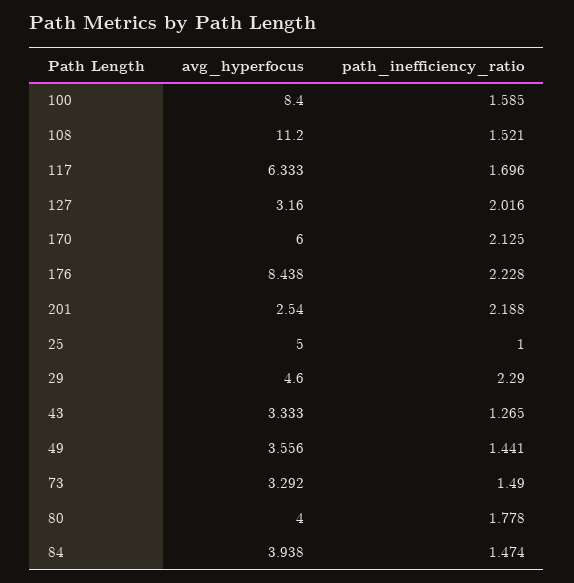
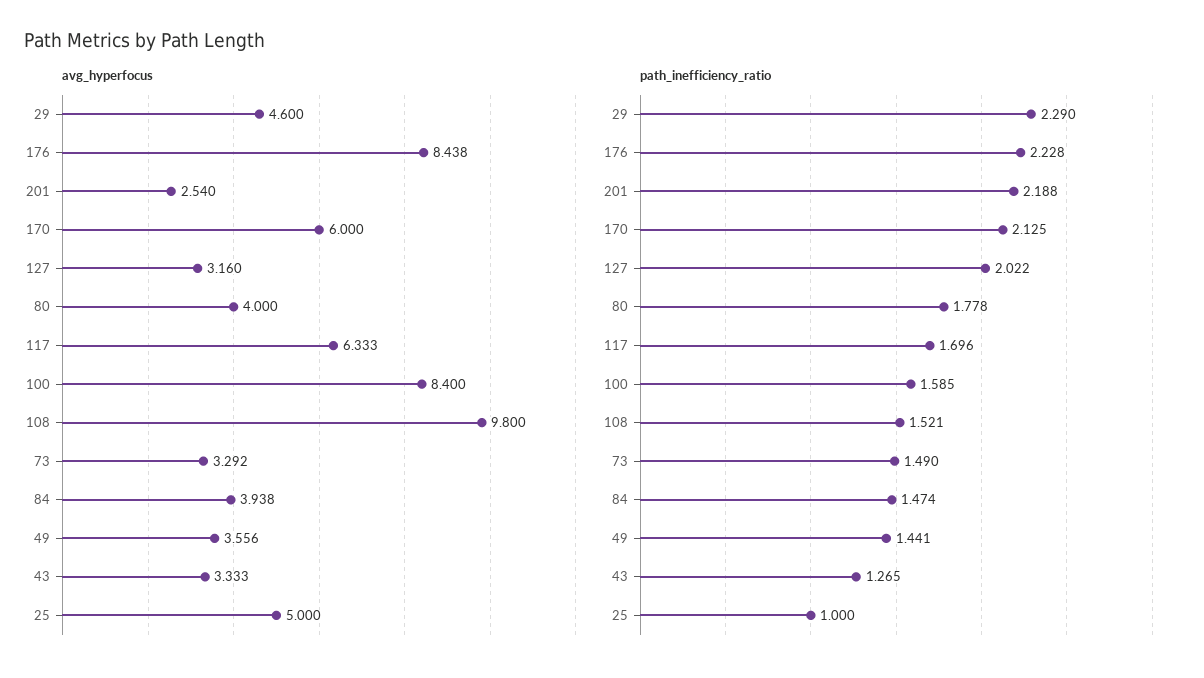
  {
    "avg_hyperfocus": {
      "100": 8.4,
-     "108": 11.2,
+     "108": 9.8,
      "117": 6.333,
      "127": 3.16,
      "170": 6,
      "176": 8.438,
      "201": 2.54,
      "25": 5,
      "29": 4.6,
      "43": 3.333,
      "49": 3.556,
      "73": 3.292,
      "80": 4,
      "84": 3.938
    },
    "path_inefficiency_ratio": {
      "100": 1.585,
      "108": 1.521,
      "117": 1.696,
-     "127": 2.016,
+     "127": 2.022,
      "170": 2.125,
      "176": 2.228,
      "201": 2.188,
      "25": 1,
      "29": 2.29,
      "43": 1.265,
      "49": 1.441,
      "73": 1.49,
      "80": 1.778,
      "84": 1.474
    }
  }

